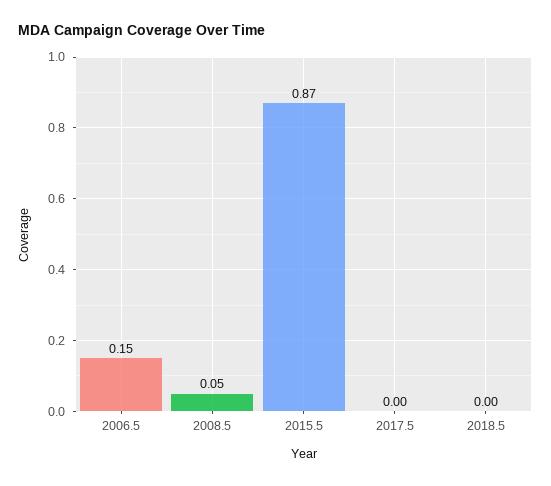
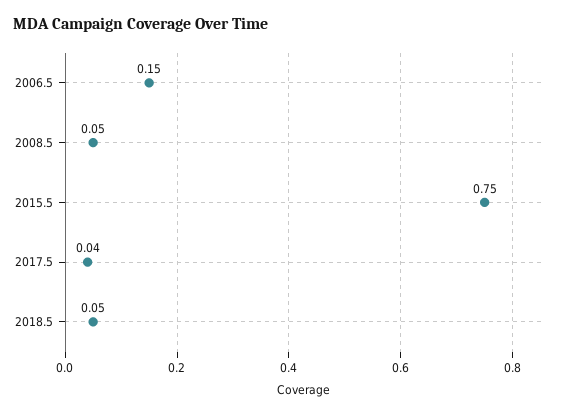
  {
    "2006.5": 0.15,
    "2008.5": 0.05,
-   "2015.5": 0.87,
+   "2015.5": 0.75,
-   "2017.5": 0,
+   "2017.5": 0.04,
-   "2018.5": 0
+   "2018.5": 0.05
  }

